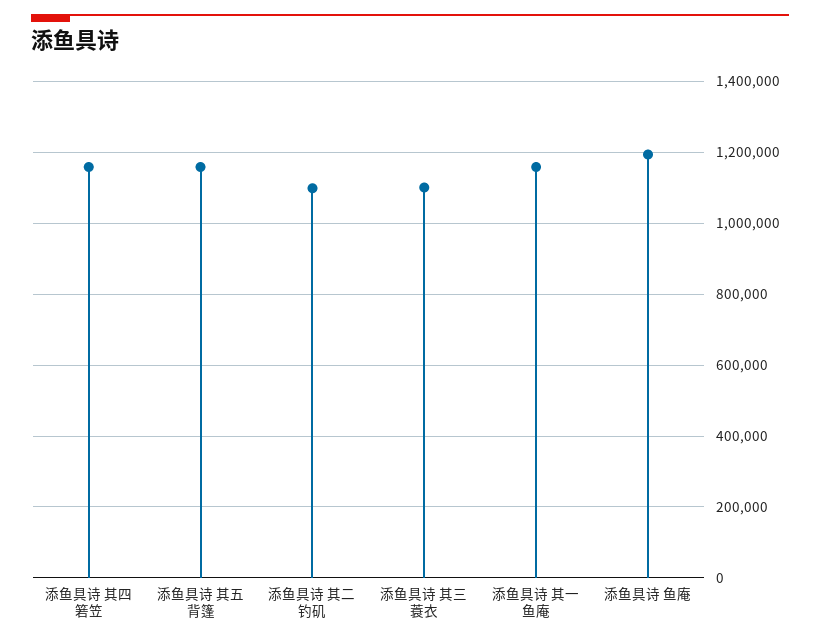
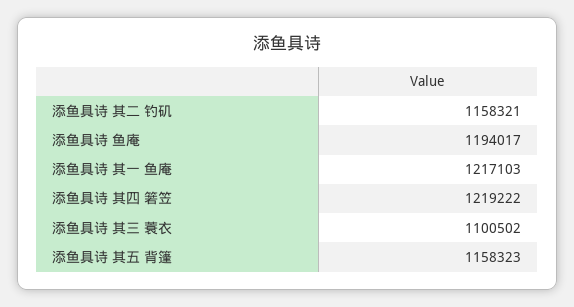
  {
-   "添鱼具诗 其四 箬笠": 1160000,
+   "添鱼具诗 其四 箬笠": 1219222,
    "添鱼具诗 其五 背篷": 1158323,
-   "添鱼具诗 其二 钓矶": 1100000,
+   "添鱼具诗 其二 钓矶": 1158321,
    "添鱼具诗 其三 蓑衣": 1100502,
-   "添鱼具诗 其一 鱼庵": 1160000,
+   "添鱼具诗 其一 鱼庵": 1217103,
    "添鱼具诗 鱼庵": 1194017
  }

